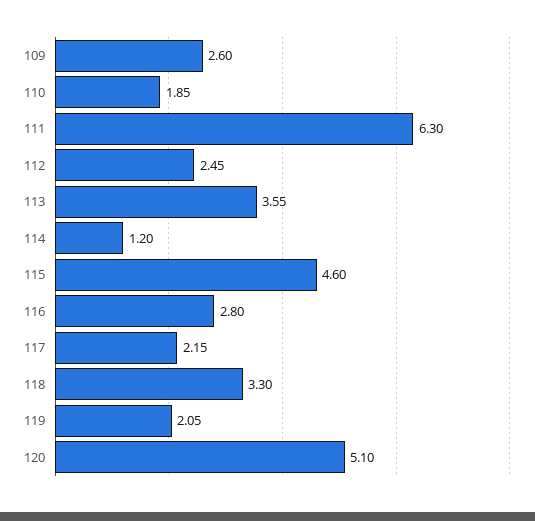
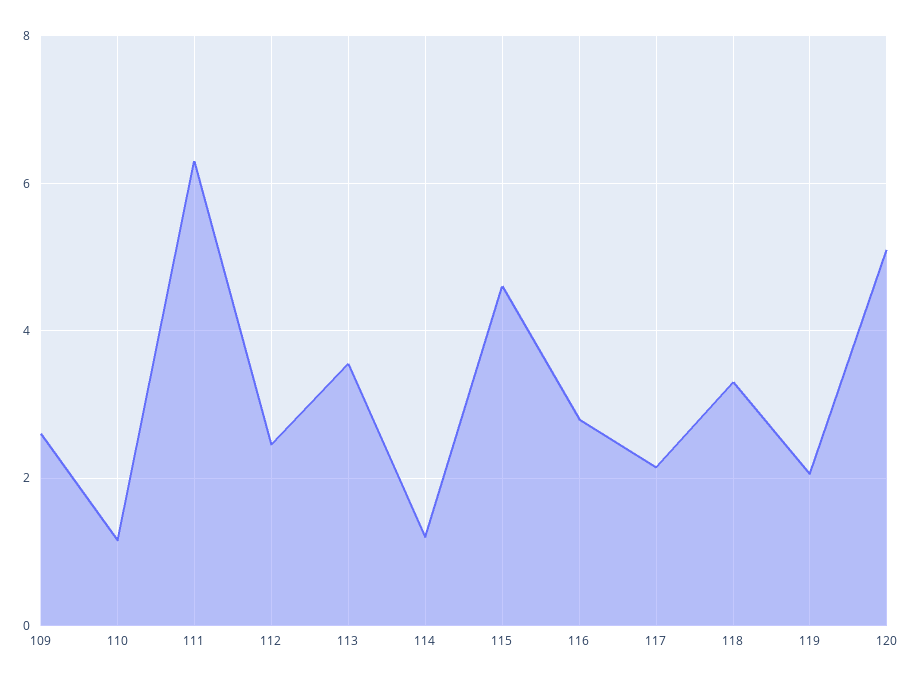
  {
    "109": 2.6,
-   "110": 1.85,
+   "110": 1.2,
    "111": 6.3,
    "112": 2.45,
    "113": 3.55,
    "114": 1.2,
    "115": 4.6,
    "116": 2.8,
    "117": 2.15,
    "118": 3.3,
    "119": 2.05,
    "120": 5.1
  }

